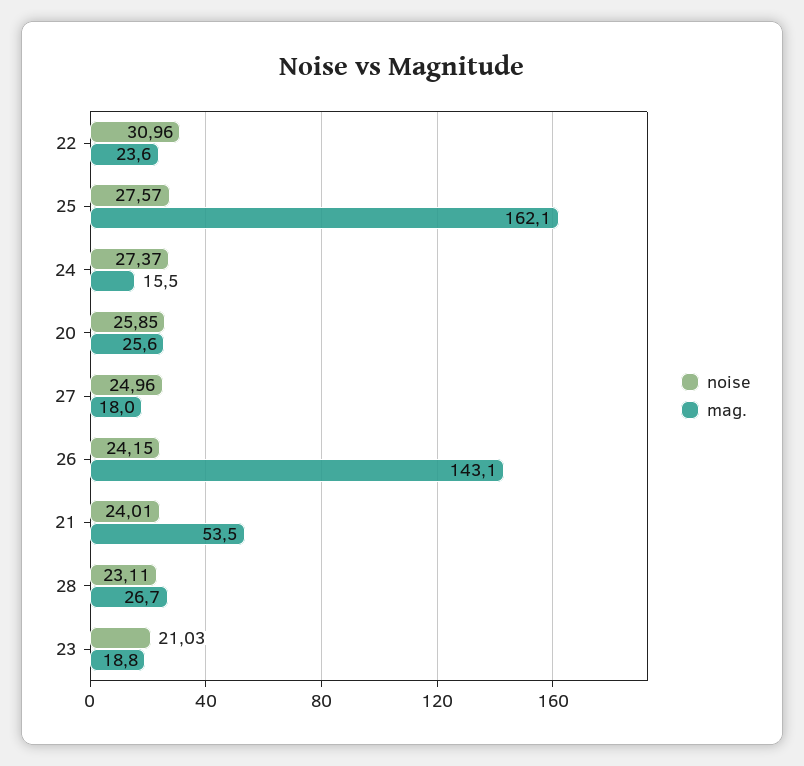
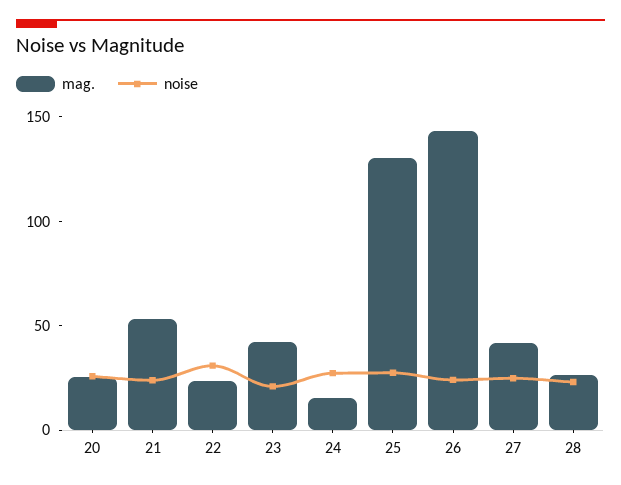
  {
    "noise": {
      "22": 30.96,
      "25": 27.57,
      "24": 27.37,
      "20": 25.85,
      "27": 24.96,
      "26": 24.15,
      "21": 24.01,
      "28": 23.11,
      "23": 21.03
    },
    "mag.": {
      "22": 23.6,
-     "25": 162.1,
+     "25": 130,
      "24": 15.5,
      "20": 25.6,
-     "27": 18,
+     "27": 40,
      "26": 143.1,
      "21": 53.5,
      "28": 26.7,
-     "23": 18.8
+     "23": 40
    }
  }

